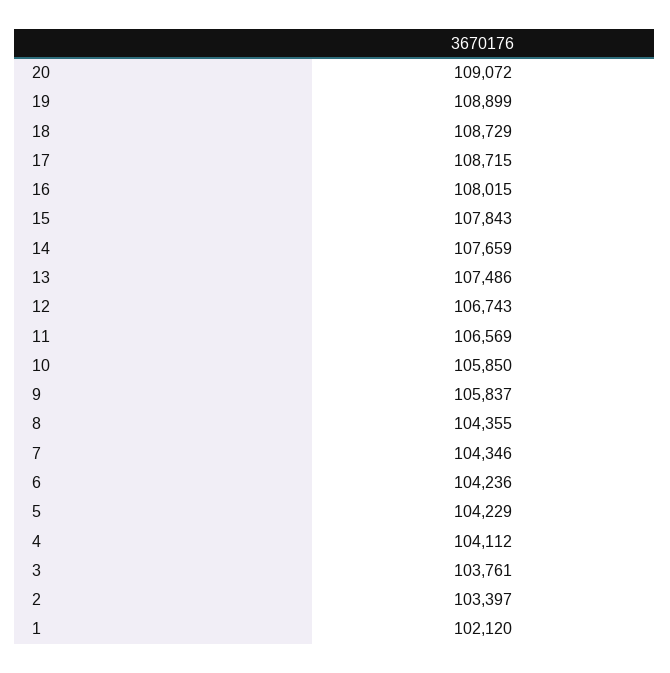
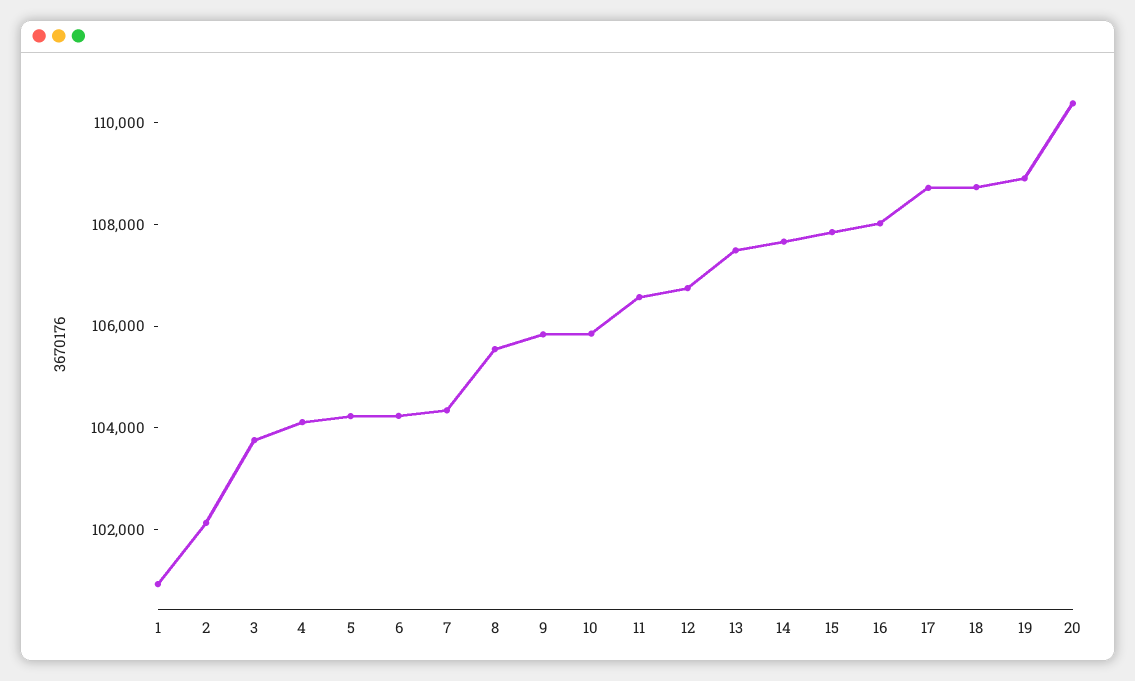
  {
-   "20": 109072,
+   "20": 110500,
    "19": 108899,
    "18": 108729,
    "17": 108715,
    "16": 108015,
    "15": 107843,
    "14": 107659,
    "13": 107486,
    "12": 106743,
    "11": 106569,
    "10": 105850,
    "9": 105837,
-   "8": 104355,
+   "8": 105500,
    "7": 104346,
    "6": 104236,
    "5": 104229,
    "4": 104112,
    "3": 103761,
-   "2": 103397,
+   "2": 102000,
-   "1": 102120
+   "1": 101000
  }

